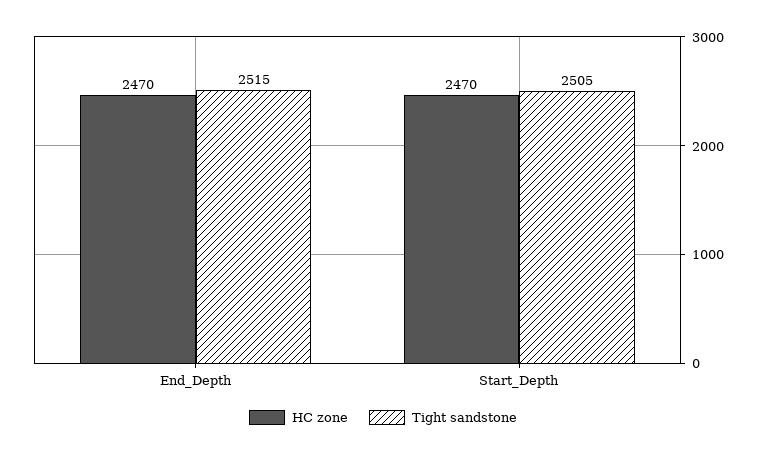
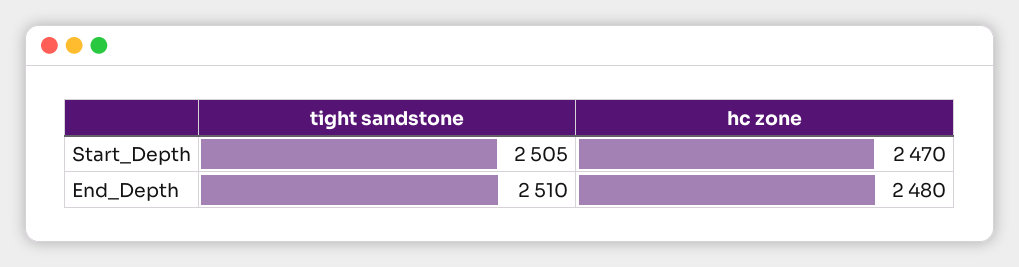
  {
    "HC zone": {
-     "End_Depth": 2470,
+     "End_Depth": 2480,
      "Start_Depth": 2470
    },
    "Tight sandstone": {
-     "End_Depth": 2515,
+     "End_Depth": 2510,
      "Start_Depth": 2505
    }
  }

